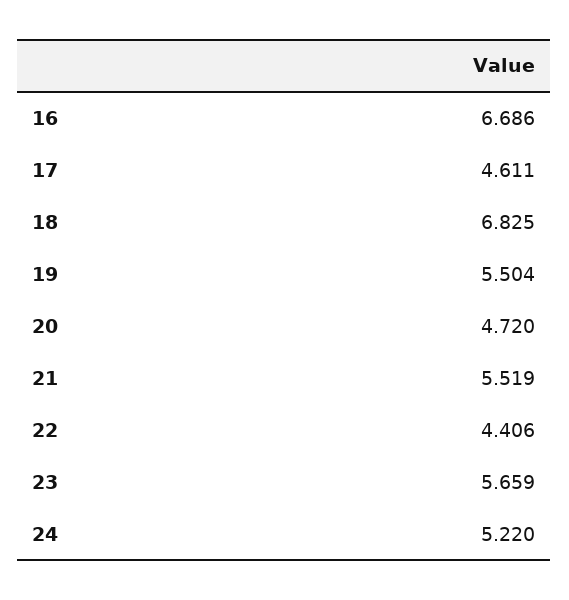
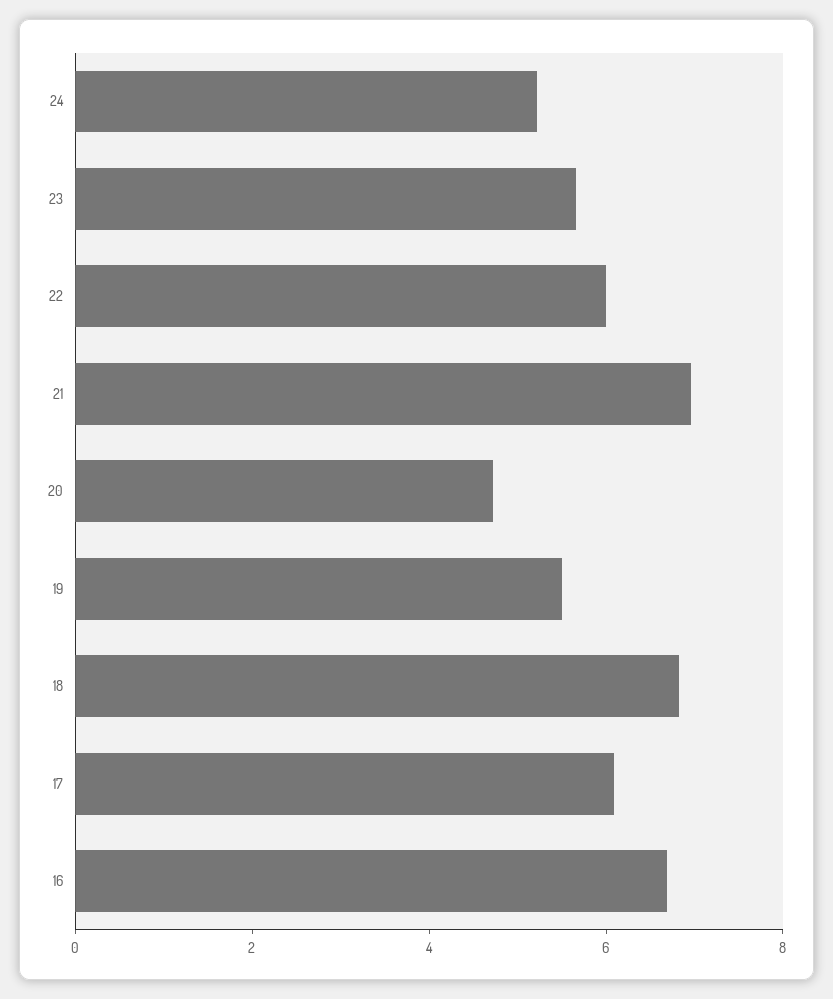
  {
    "16": 6.686,
-   "17": 4.611,
+   "17": 6,
    "18": 6.825,
    "19": 5.504,
    "20": 4.72,
-   "21": 5.519,
+   "21": 7,
-   "22": 4.406,
+   "22": 6,
    "23": 5.659,
    "24": 5.22
  }

